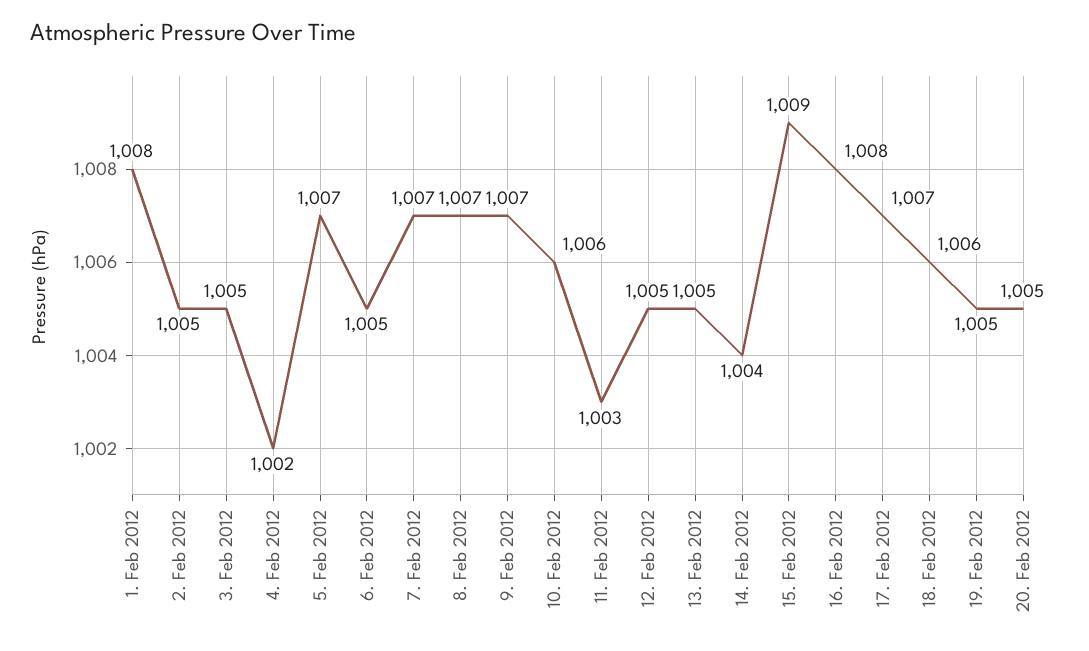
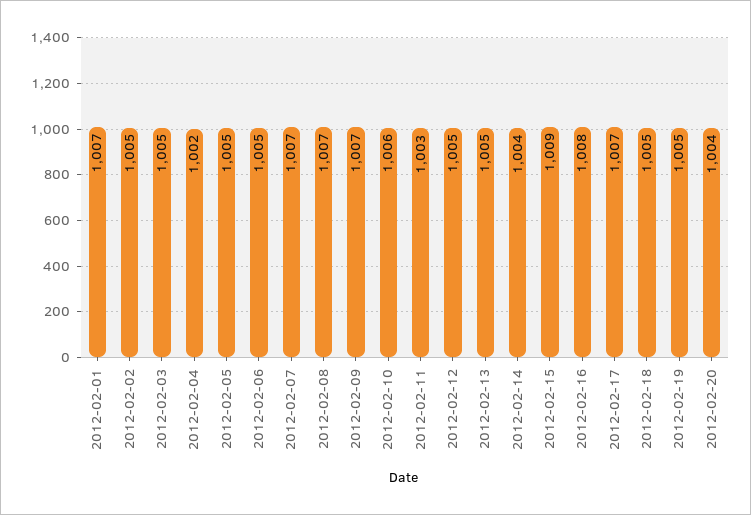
  {
-   "1. Feb 2012": 1008,
+   "1. Feb 2012": 1007,
    "2. Feb 2012": 1005,
    "3. Feb 2012": 1005,
    "4. Feb 2012": 1002,
-   "5. Feb 2012": 1007,
+   "5. Feb 2012": 1005,
    "6. Feb 2012": 1005,
    "7. Feb 2012": 1007,
    "8. Feb 2012": 1007,
    "9. Feb 2012": 1007,
    "10. Feb 2012": 1006,
    "11. Feb 2012": 1003,
    "12. Feb 2012": 1005,
    "13. Feb 2012": 1005,
    "14. Feb 2012": 1004,
    "15. Feb 2012": 1009,
    "16. Feb 2012": 1008,
    "17. Feb 2012": 1007,
-   "18. Feb 2012": 1006,
+   "18. Feb 2012": 1005,
    "19. Feb 2012": 1005,
-   "20. Feb 2012": 1005
+   "20. Feb 2012": 1004
  }

